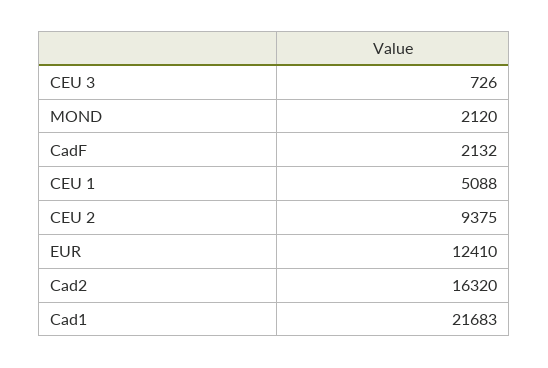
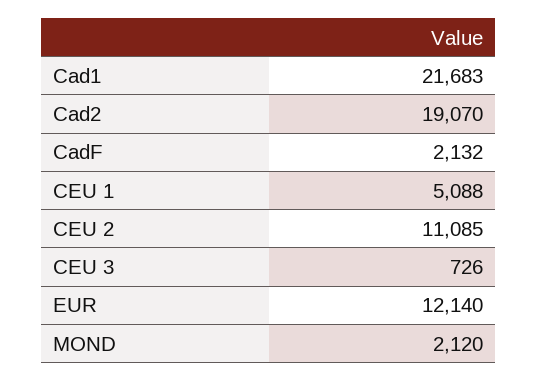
  {
    "CEU 3": 726,
    "MOND": 2120,
    "CadF": 2132,
    "CEU 1": 5088,
-   "CEU 2": 9375,
+   "CEU 2": 11085,
-   "EUR": 12410,
+   "EUR": 12140,
-   "Cad2": 16320,
+   "Cad2": 19070,
    "Cad1": 21683
  }

